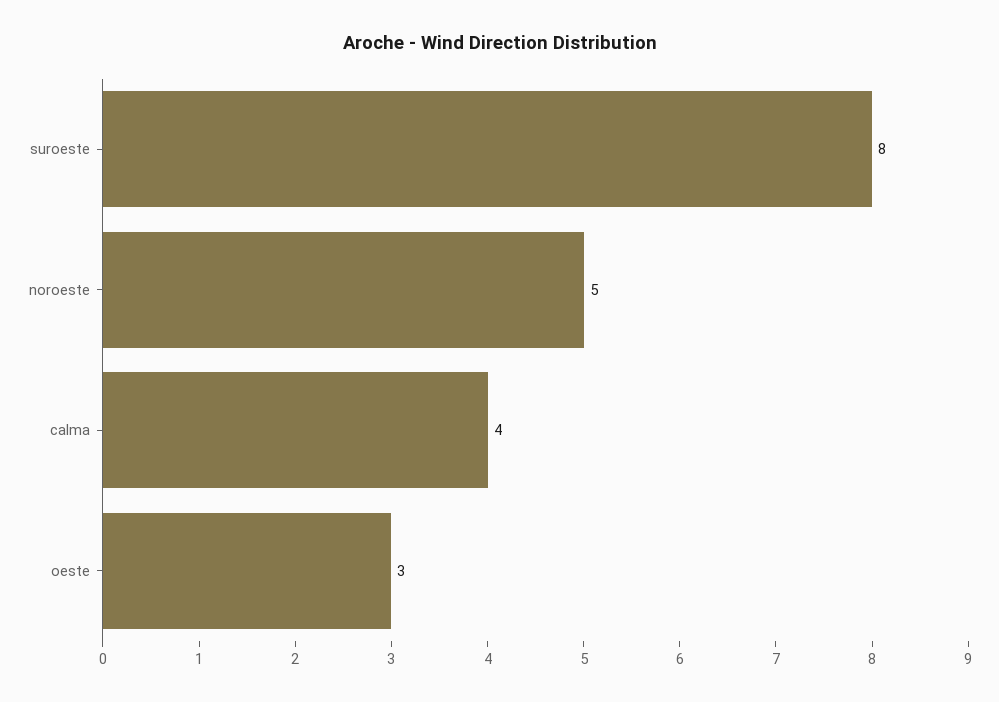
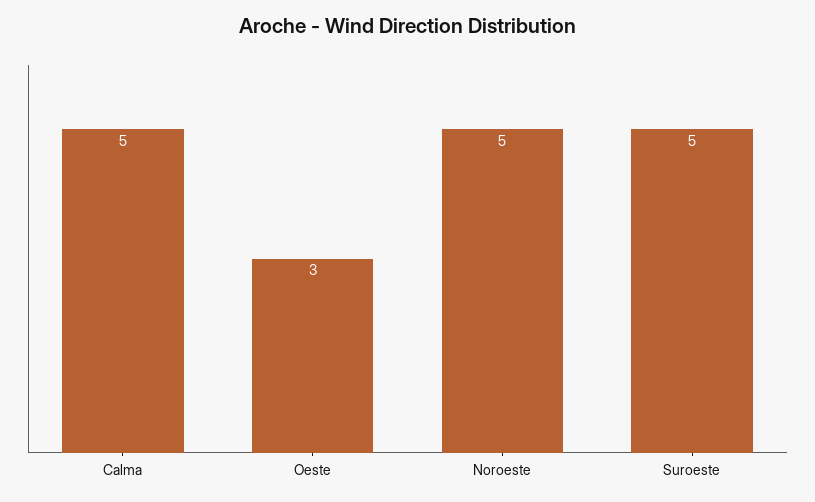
  {
-   "suroeste": 8,
+   "suroeste": 5,
    "noroeste": 5,
-   "calma": 4,
+   "calma": 5,
    "oeste": 3
  }

